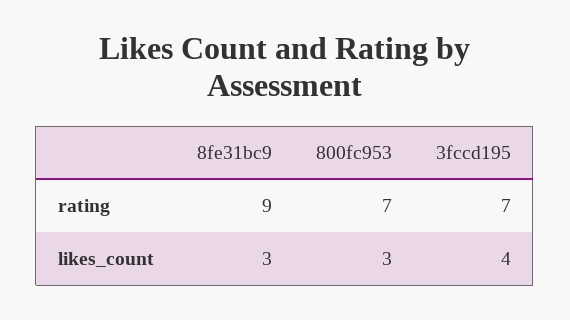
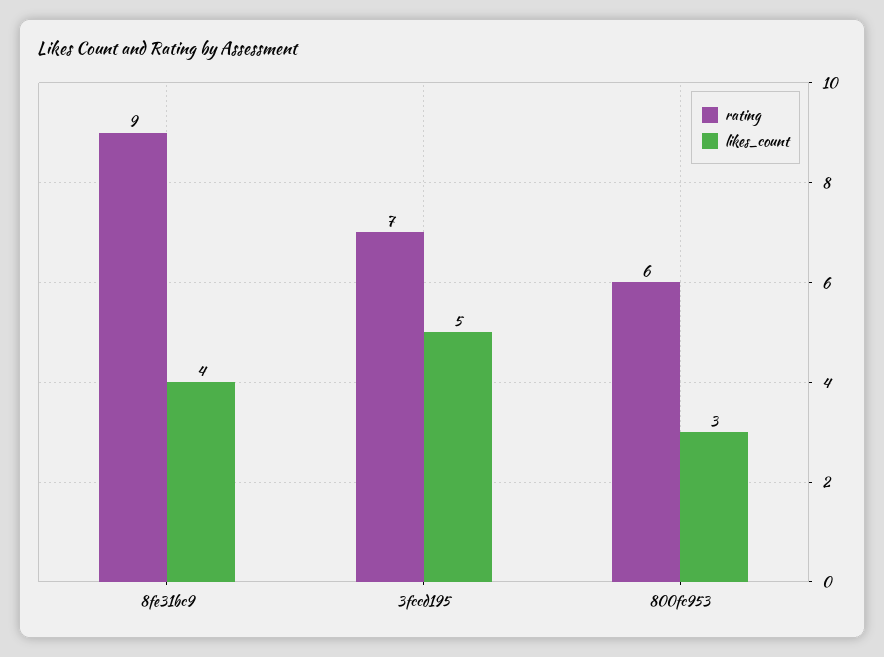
  {
    "rating": {
      "8fe31bc9": 9,
-     "800fc953": 7,
+     "800fc953": 6,
      "3fccd195": 7
    },
    "likes_count": {
-     "8fe31bc9": 3,
+     "8fe31bc9": 4,
      "800fc953": 3,
-     "3fccd195": 4
+     "3fccd195": 5
    }
  }

